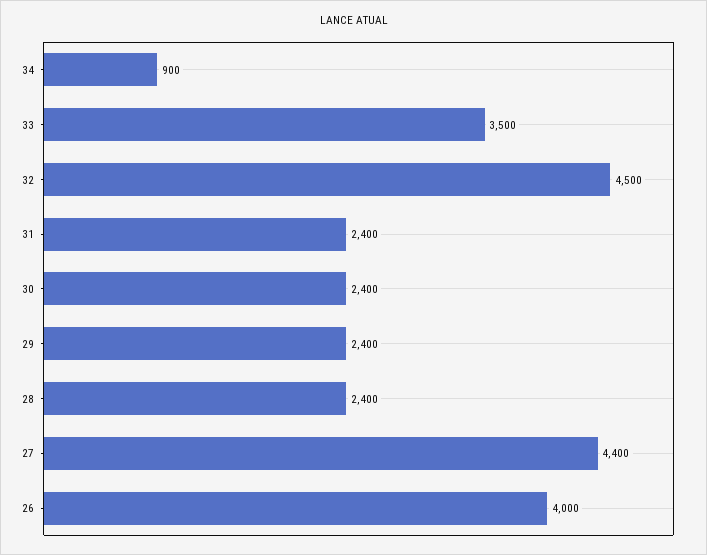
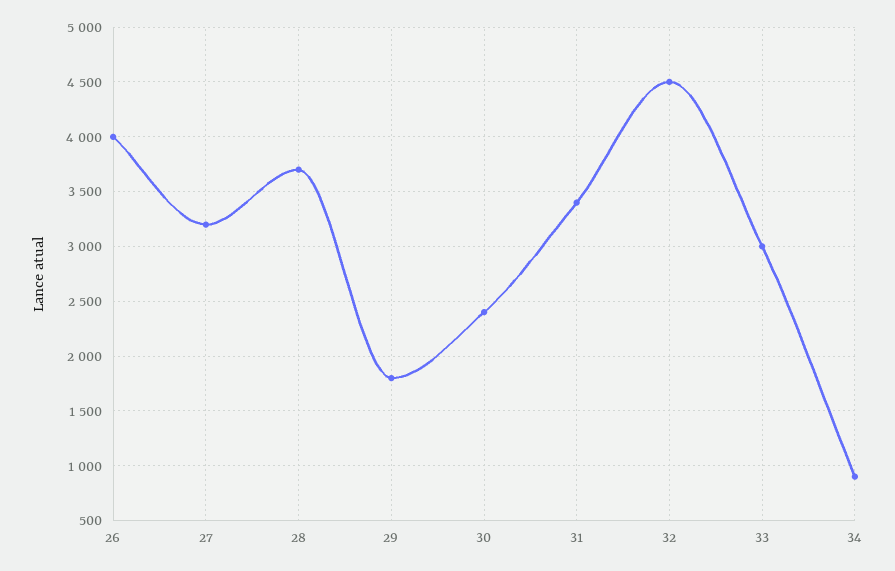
  {
    "34": 900,
-   "33": 3500,
+   "33": 3000,
    "32": 4500,
-   "31": 2400,
+   "31": 3400,
    "30": 2400,
-   "29": 2400,
+   "29": 1800,
-   "28": 2400,
+   "28": 3700,
-   "27": 4400,
+   "27": 3200,
    "26": 4000
  }

